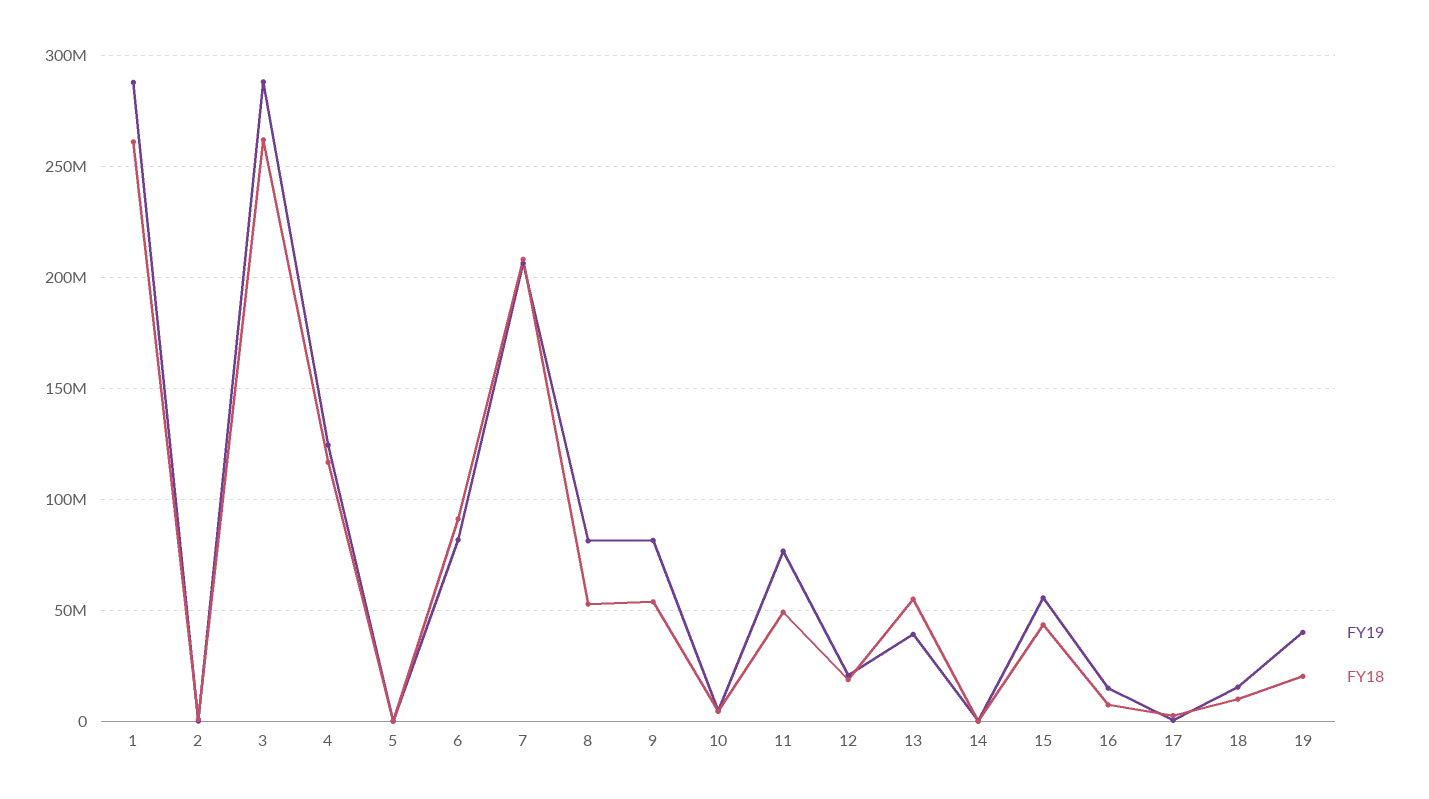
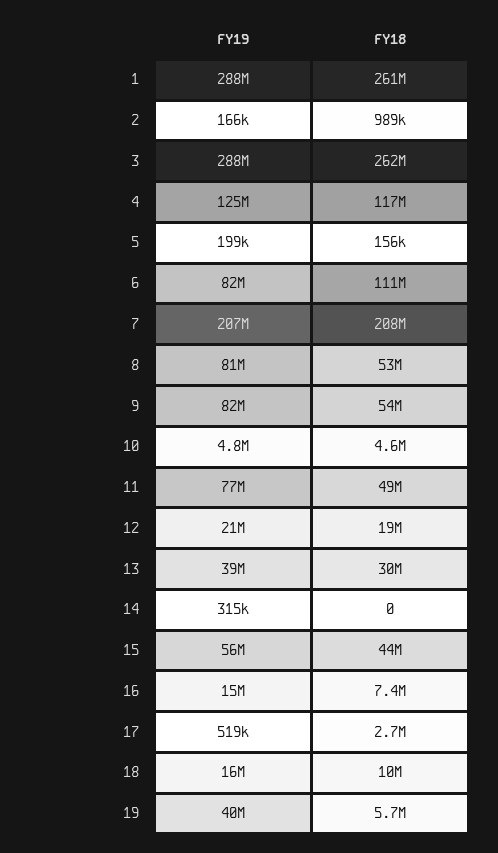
  {
    "FY19": {
      "1": 288000000,
      "2": 166000,
      "3": 288000000,
      "4": 125000000,
      "5": 199000,
      "6": 82000000,
      "7": 207000000,
      "8": 81000000,
      "9": 82000000,
      "10": 4800000,
      "11": 77000000,
      "12": 21000000,
      "13": 39000000,
      "14": 315000,
      "15": 56000000,
      "16": 15000000,
      "17": 519000,
      "18": 16000000,
      "19": 40000000
    },
    "FY18": {
      "1": 261000000,
      "2": 989000,
      "3": 262000000,
      "4": 117000000,
      "5": 156000,
-     "6": 90000000,
+     "6": 111000000,
      "7": 208000000,
      "8": 53000000,
      "9": 54000000,
      "10": 4600000,
      "11": 49000000,
      "12": 19000000,
-     "13": 55000000,
+     "13": 30000000,
      "14": 0,
      "15": 44000000,
      "16": 7400000,
      "17": 2700000,
      "18": 10000000,
-     "19": 20000000
+     "19": 5700000
    }
  }

